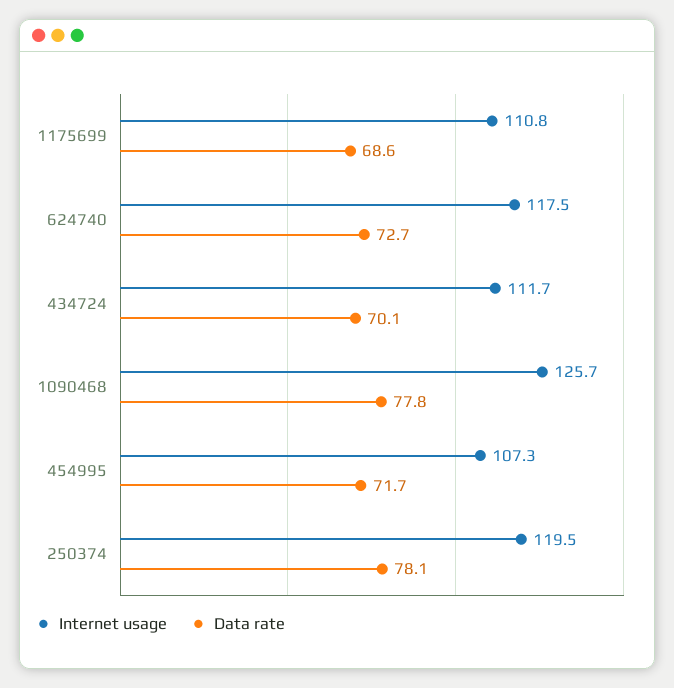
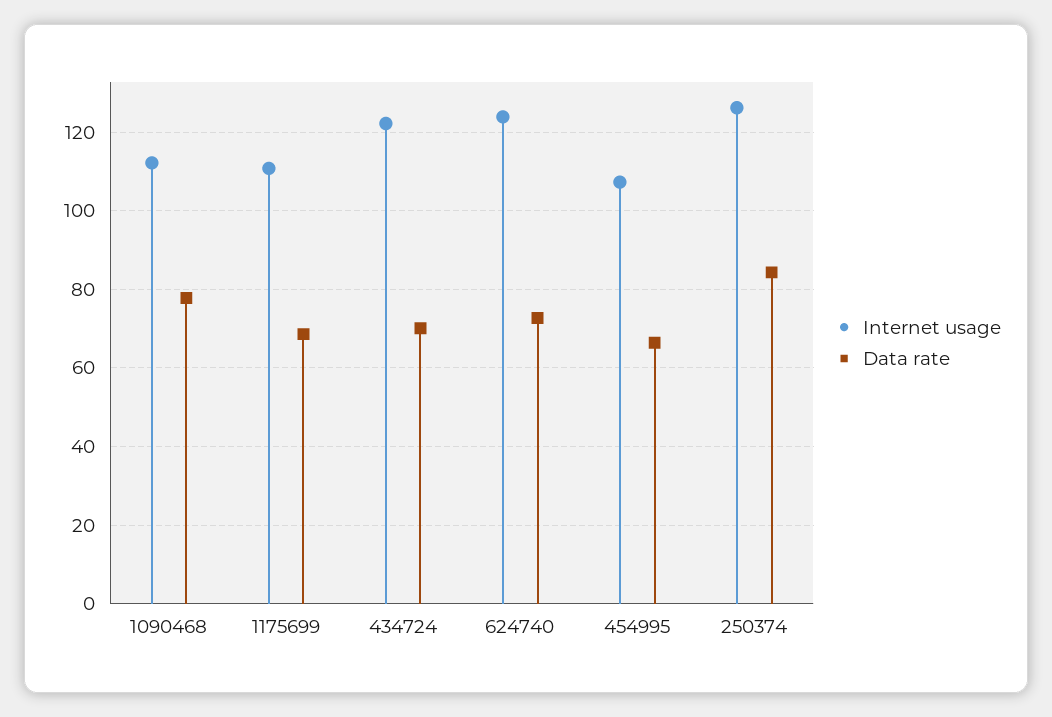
  {
    "Internet usage": {
      "1175699": 110.8,
-     "624740": 117.5,
+     "624740": 124,
-     "434724": 111.7,
+     "434724": 122,
-     "1090468": 125.7,
+     "1090468": 112,
      "454995": 107.3,
-     "250374": 119.5
+     "250374": 126
    },
    "Data rate": {
      "1175699": 68.6,
      "624740": 72.7,
      "434724": 70.1,
      "1090468": 77.8,
-     "454995": 71.7,
+     "454995": 66,
-     "250374": 78.1
+     "250374": 84
    }
  }

